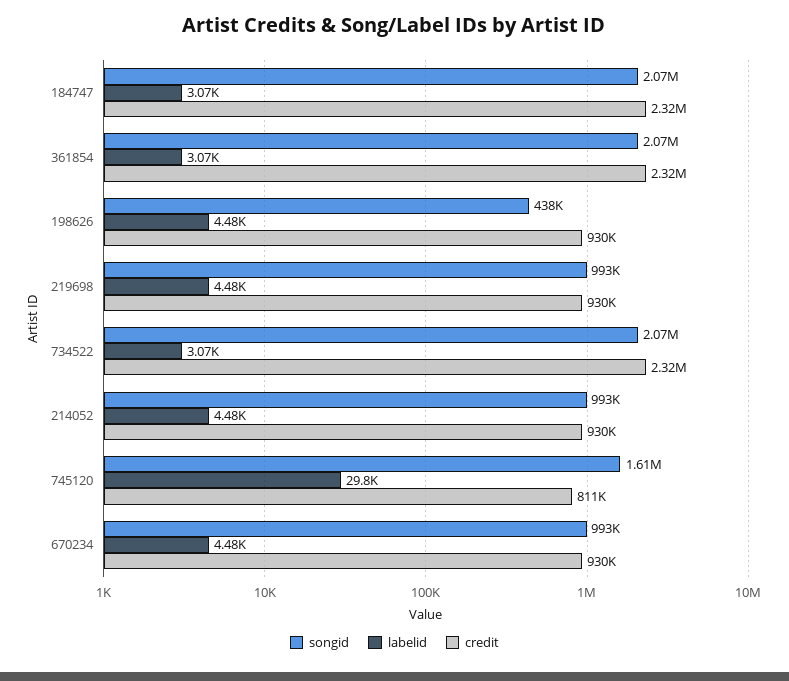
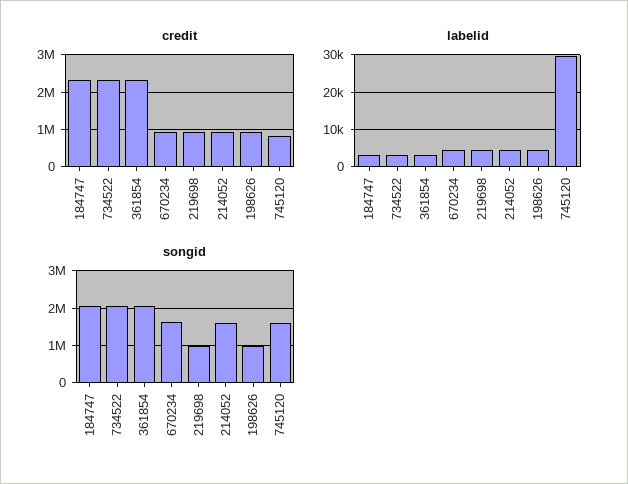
  {
    "songid": {
      "184747": 2070000,
      "361854": 2070000,
-     "198626": 438000,
+     "198626": 1000000,
      "219698": 993000,
      "734522": 2070000,
-     "214052": 993000,
+     "214052": 1600000,
      "745120": 1610000,
-     "670234": 993000
+     "670234": 1600000
    },
    "labelid": {
      "184747": 3070,
      "361854": 3070,
      "198626": 4480,
      "219698": 4480,
      "734522": 3070,
      "214052": 4480,
      "745120": 29800,
      "670234": 4480
    },
    "credit": {
      "184747": 2320000,
      "361854": 2320000,
      "198626": 930000,
      "219698": 930000,
      "734522": 2320000,
      "214052": 930000,
      "745120": 811000,
      "670234": 930000
    }
  }

